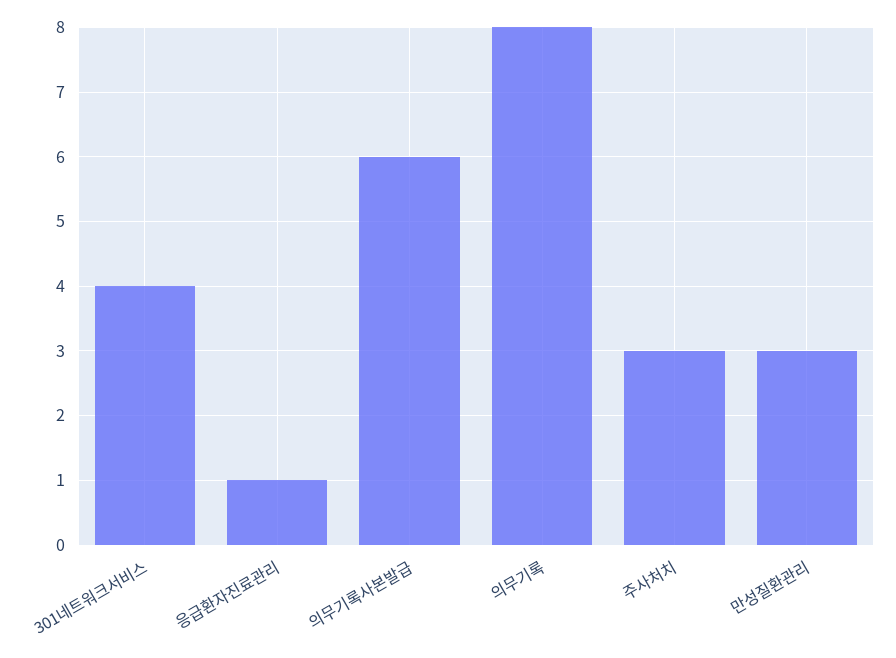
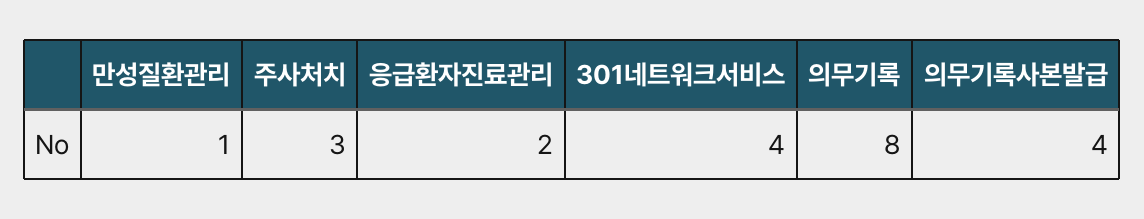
  {
    "301네트워크서비스": 4,
-   "응급환자진료관리": 1,
+   "응급환자진료관리": 2,
-   "의무기록사본발급": 6,
+   "의무기록사본발급": 4,
    "의무기록": 8,
    "주사처치": 3,
-   "만성질환관리": 3
+   "만성질환관리": 1
  }

